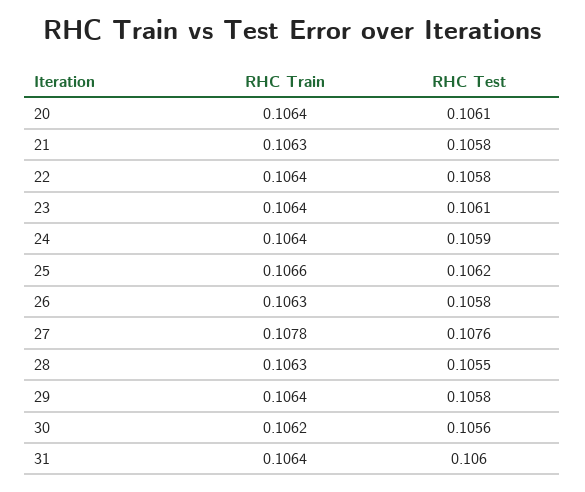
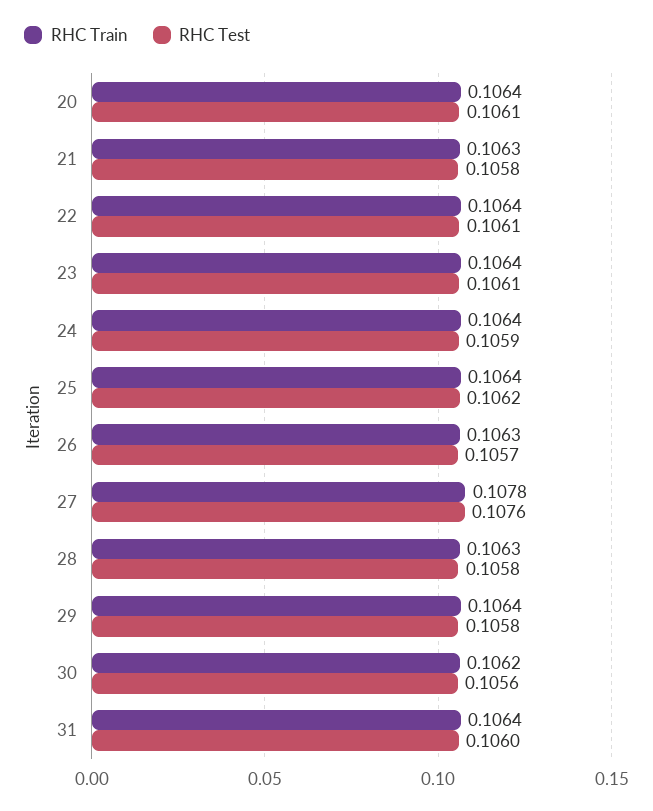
  {
    "RHC Train": {
      "20": 0.1064,
      "21": 0.1063,
      "22": 0.1064,
      "23": 0.1064,
      "24": 0.1064,
-     "25": 0.1066,
+     "25": 0.1064,
      "26": 0.1063,
      "27": 0.1078,
      "28": 0.1063,
      "29": 0.1064,
      "30": 0.1062,
      "31": 0.1064
    },
    "RHC Test": {
      "20": 0.1061,
      "21": 0.1058,
-     "22": 0.1058,
+     "22": 0.1061,
      "23": 0.1061,
      "24": 0.1059,
      "25": 0.1062,
-     "26": 0.1058,
+     "26": 0.1057,
      "27": 0.1076,
-     "28": 0.1055,
+     "28": 0.1058,
      "29": 0.1058,
      "30": 0.1056,
      "31": 0.106
    }
  }

